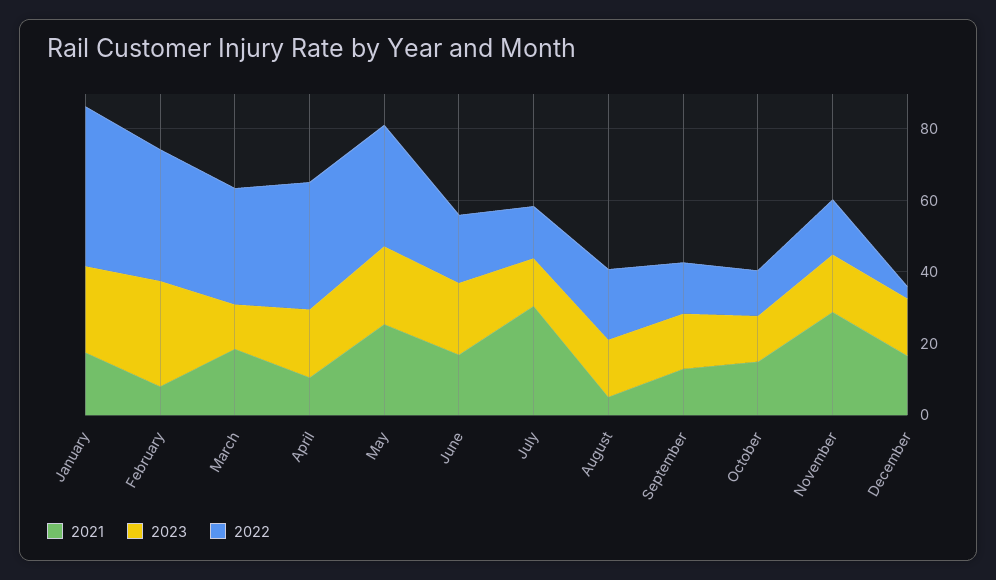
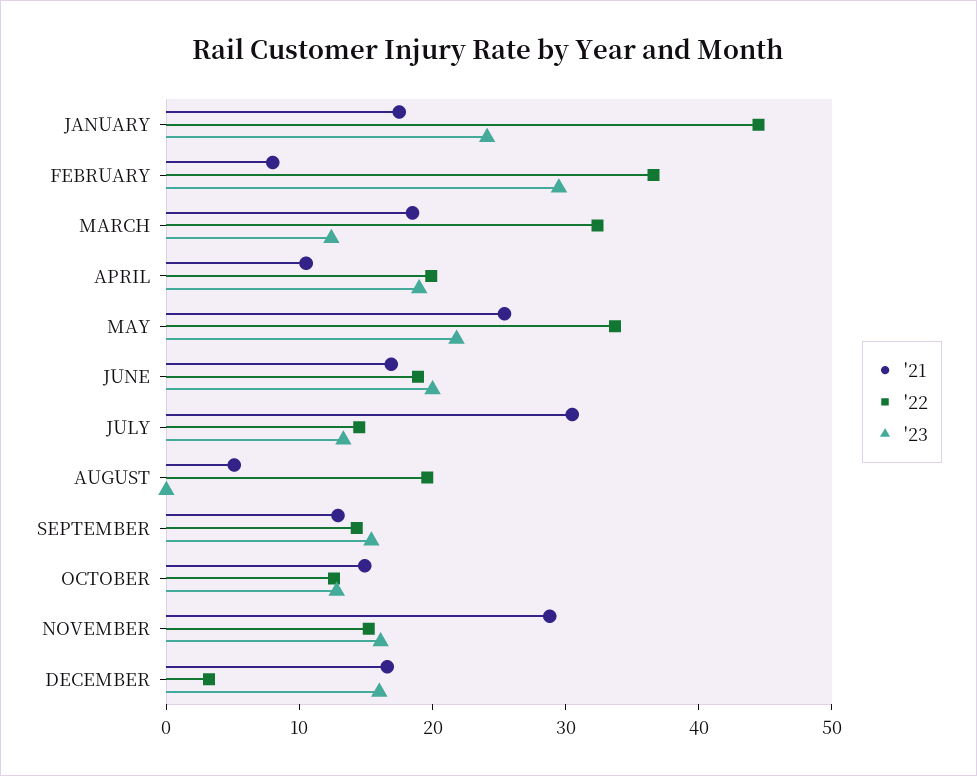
  {
    "2021": {
      "January": 18,
      "February": 8,
      "March": 18,
      "April": 10,
      "May": 26,
      "June": 16,
      "July": 30,
      "August": 6,
      "September": 12,
      "October": 14,
      "November": 28,
      "December": 16
    },
    "2023": {
      "January": 24,
      "February": 30,
      "March": 12,
      "April": 20,
      "May": 22,
      "June": 20,
      "July": 14,
-     "August": 15,
+     "August": 0,
      "September": 16,
      "October": 12,
      "November": 16,
      "December": 16
    },
    "2022": {
      "January": 44,
      "February": 36,
      "March": 32,
-     "April": 35,
+     "April": 20,
      "May": 34,
      "June": 18,
      "July": 14,
      "August": 20,
      "September": 14,
      "October": 12,
      "November": 16,
      "December": 4
    }
  }

